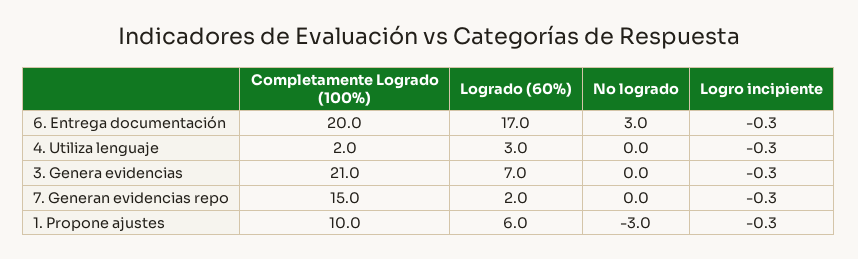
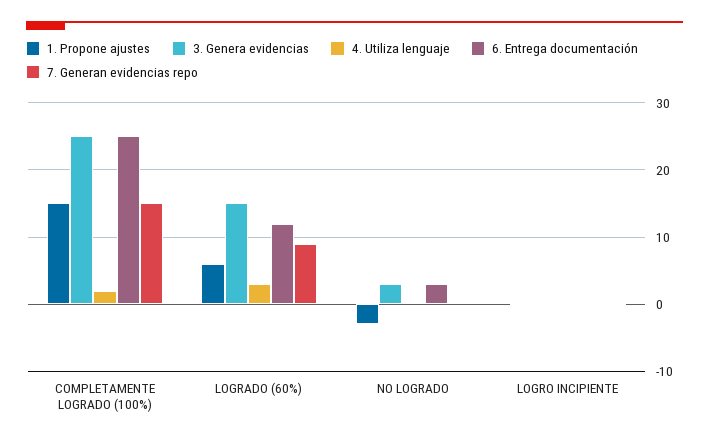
  {
    "6. Entrega documentación": {
-     "Completamente Logrado (100%)": 20,
+     "Completamente Logrado (100%)": 25,
-     "Logrado (60%)": 17,
+     "Logrado (60%)": 12,
      "No logrado": 3,
      "Logro incipiente": -0.3
    },
    "4. Utiliza lenguaje": {
      "Completamente Logrado (100%)": 2,
      "Logrado (60%)": 3,
      "No logrado": 0,
      "Logro incipiente": -0.3
    },
    "3. Genera evidencias": {
-     "Completamente Logrado (100%)": 21,
+     "Completamente Logrado (100%)": 25,
-     "Logrado (60%)": 7,
+     "Logrado (60%)": 15,
-     "No logrado": 0,
+     "No logrado": 3,
      "Logro incipiente": -0.3
    },
    "7. Generan evidencias repo": {
      "Completamente Logrado (100%)": 15,
-     "Logrado (60%)": 2,
+     "Logrado (60%)": 9,
      "No logrado": 0,
      "Logro incipiente": -0.3
    },
    "1. Propone ajustes": {
-     "Completamente Logrado (100%)": 10,
+     "Completamente Logrado (100%)": 15,
      "Logrado (60%)": 6,
      "No logrado": -3,
      "Logro incipiente": -0.3
    }
  }

